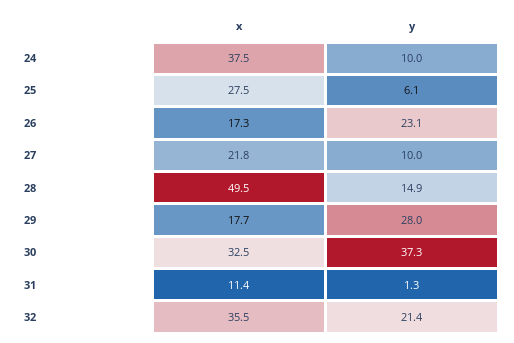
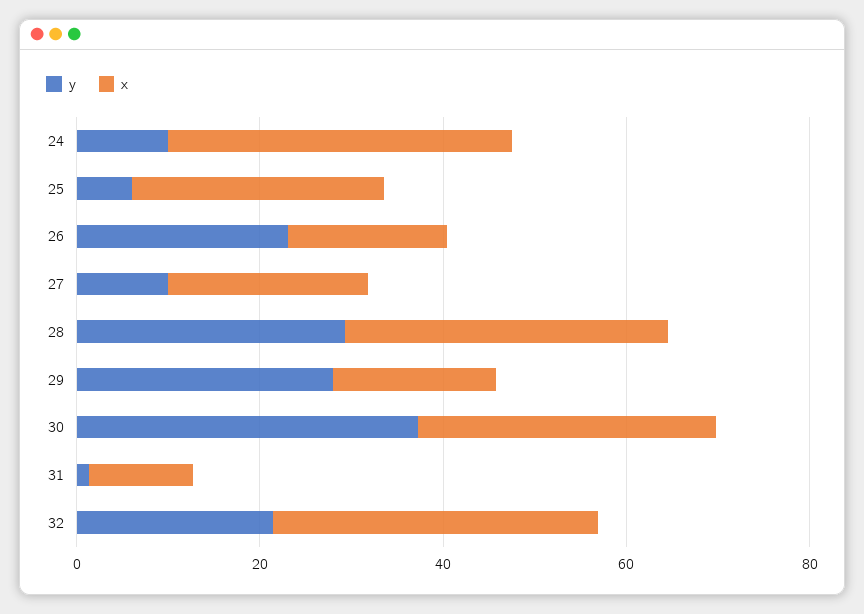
  {
    "x": {
      "24": 37.5,
      "25": 27.5,
      "26": 17.3,
      "27": 21.8,
-     "28": 49.5,
+     "28": 35,
      "29": 17.7,
      "30": 32.5,
      "31": 11.4,
      "32": 35.5
    },
    "y": {
      "24": 10,
      "25": 6.1,
      "26": 23.1,
      "27": 10,
-     "28": 14.9,
+     "28": 30,
      "29": 28,
      "30": 37.3,
      "31": 1.3,
      "32": 21.4
    }
  }

